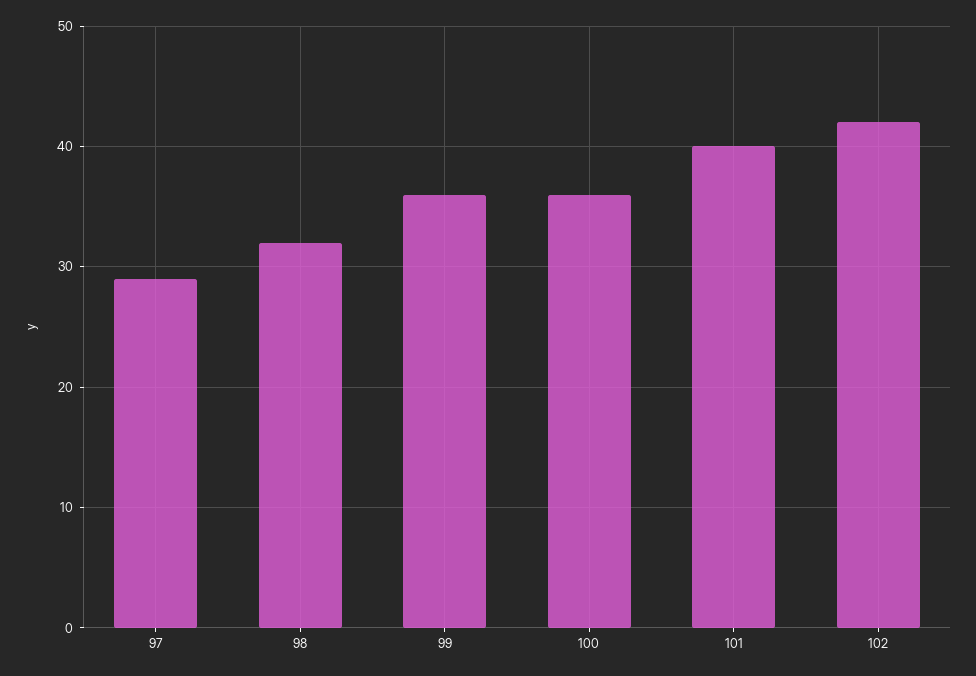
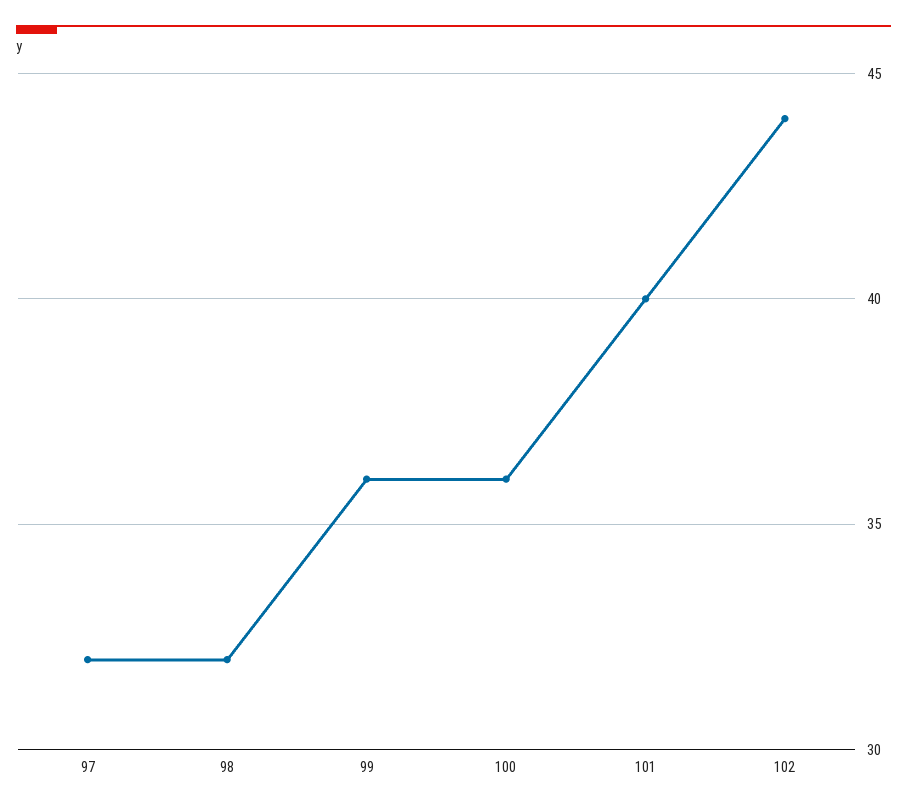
  {
-   "97": 29,
+   "97": 32,
    "98": 32,
    "99": 36,
    "100": 36,
    "101": 40,
-   "102": 42
+   "102": 44
  }

